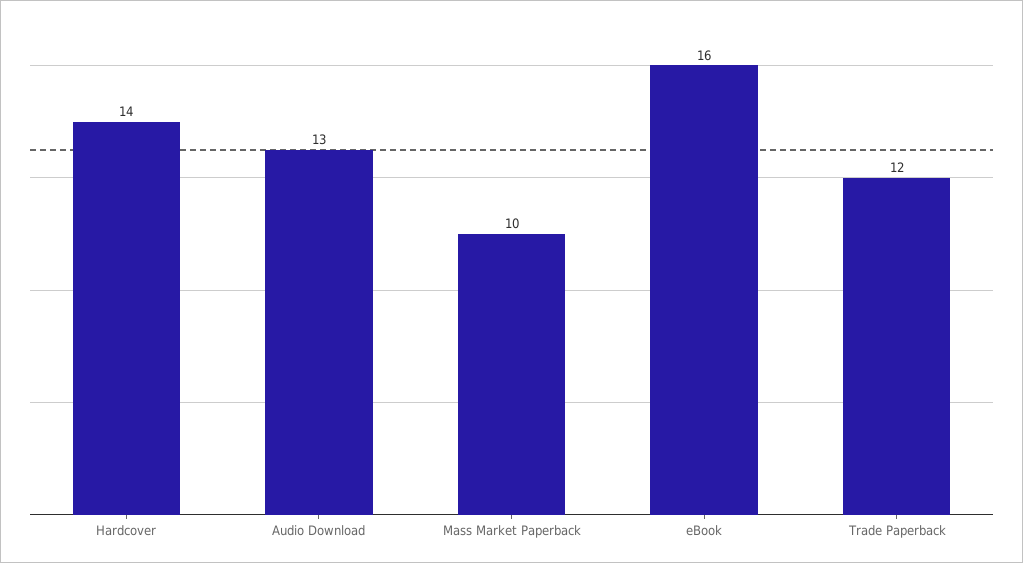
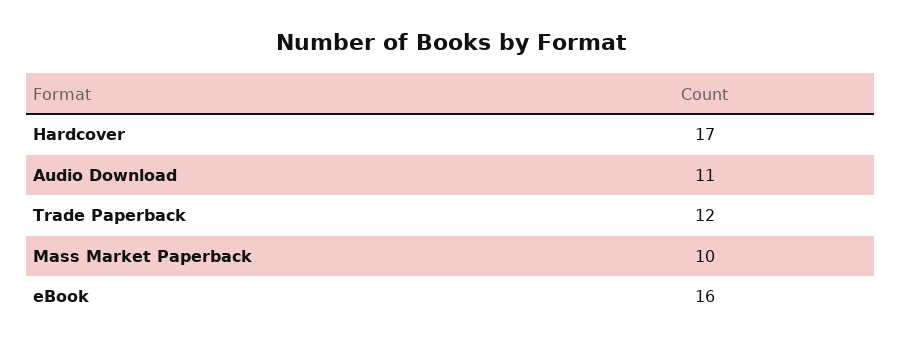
  {
-   "Hardcover": 14,
+   "Hardcover": 17,
-   "Audio Download": 13,
+   "Audio Download": 11,
    "Mass Market Paperback": 10,
    "eBook": 16,
    "Trade Paperback": 12
  }

